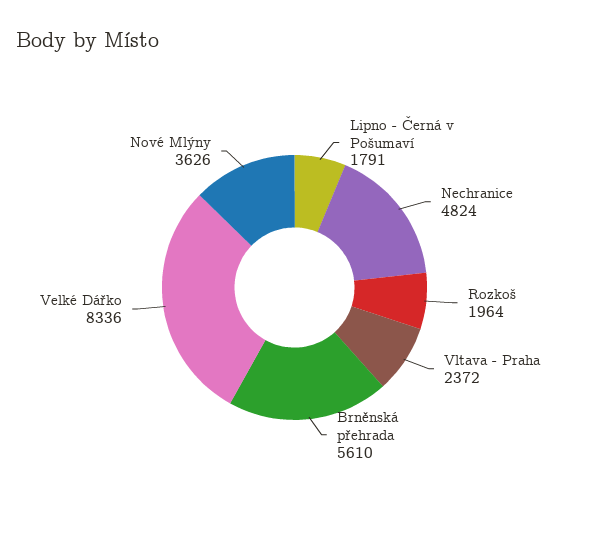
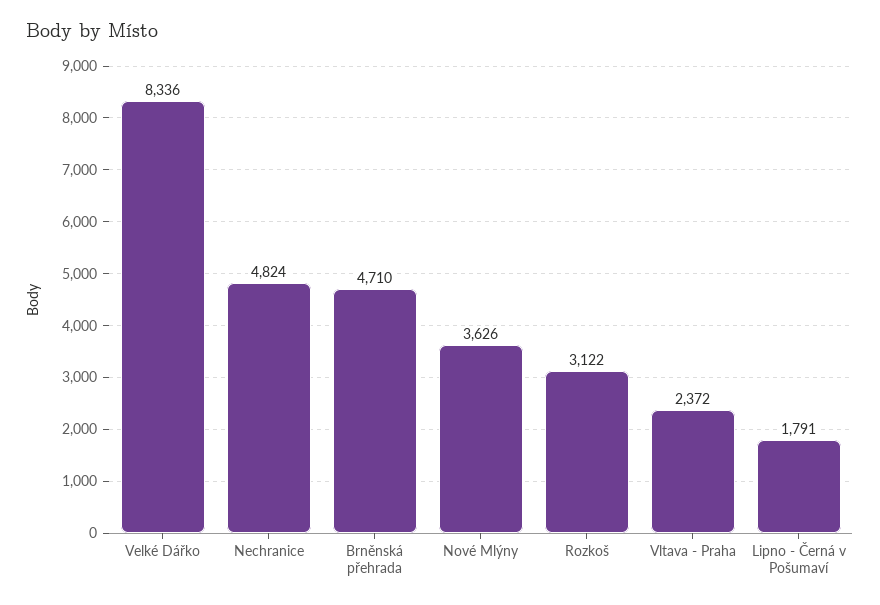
  {
    "Lipno - Černá v Pošumaví": 1791,
    "Nechranice": 4824,
-   "Rozkoš": 1964,
+   "Rozkoš": 3122,
    "Vltava - Praha": 2372,
-   "Brněnská přehrada": 5610,
+   "Brněnská přehrada": 4710,
    "Velké Dářko": 8336,
    "Nové Mlýny": 3626
  }

